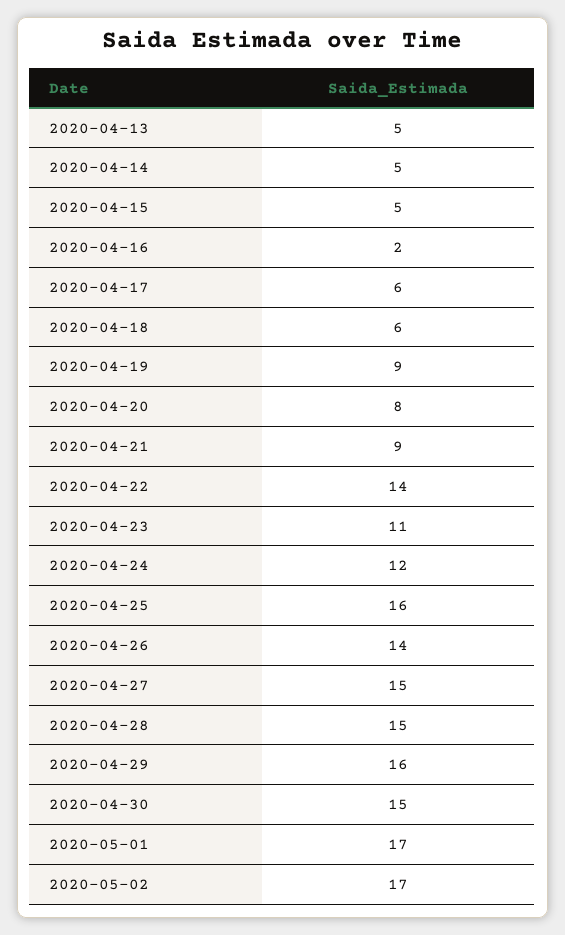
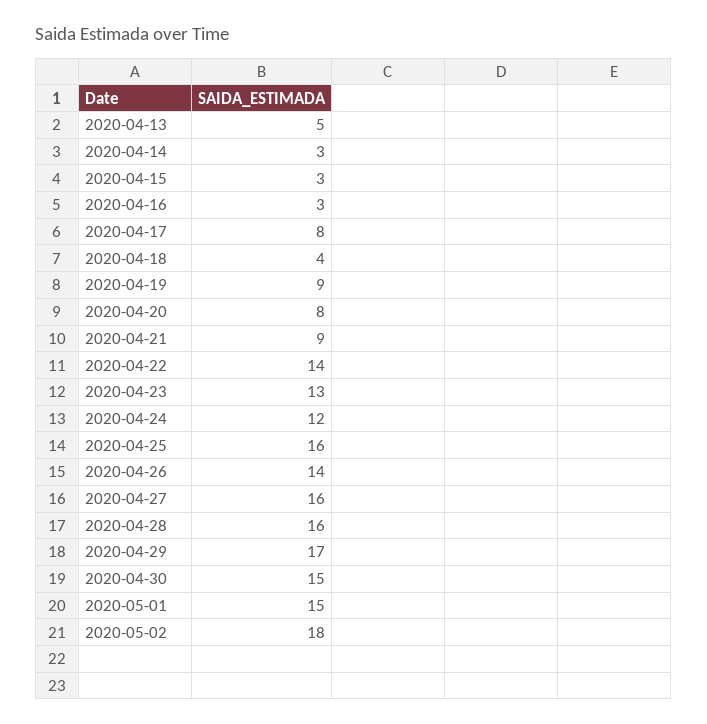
  {
    "2020-04-13": 5,
-   "2020-04-14": 5,
+   "2020-04-14": 3,
-   "2020-04-15": 5,
+   "2020-04-15": 3,
-   "2020-04-16": 2,
+   "2020-04-16": 3,
-   "2020-04-17": 6,
+   "2020-04-17": 8,
-   "2020-04-18": 6,
+   "2020-04-18": 4,
    "2020-04-19": 9,
    "2020-04-20": 8,
    "2020-04-21": 9,
    "2020-04-22": 14,
-   "2020-04-23": 11,
+   "2020-04-23": 13,
    "2020-04-24": 12,
    "2020-04-25": 16,
    "2020-04-26": 14,
-   "2020-04-27": 15,
+   "2020-04-27": 16,
-   "2020-04-28": 15,
+   "2020-04-28": 16,
-   "2020-04-29": 16,
+   "2020-04-29": 17,
    "2020-04-30": 15,
-   "2020-05-01": 17,
+   "2020-05-01": 15,
-   "2020-05-02": 17
+   "2020-05-02": 18
  }

